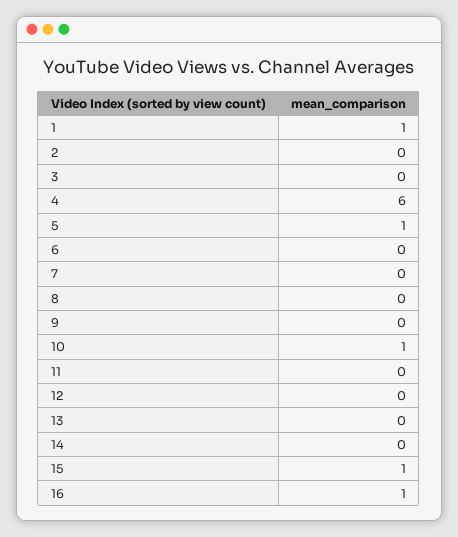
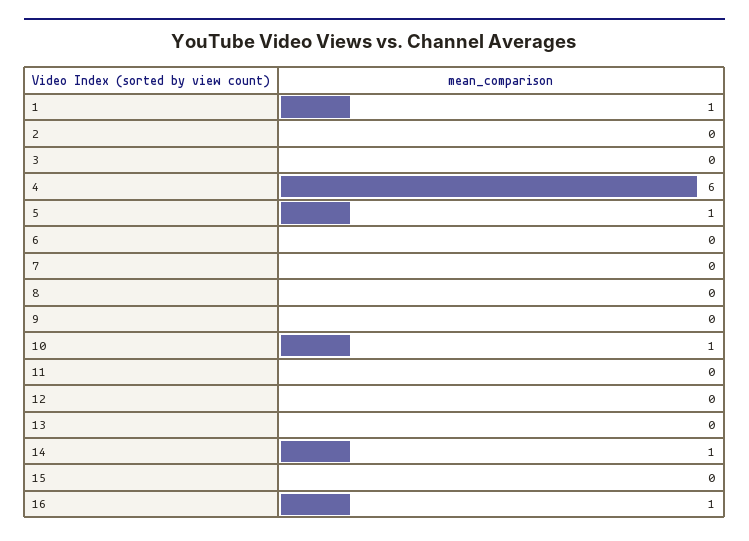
  {
    "1": 1,
    "2": 0,
    "3": 0,
    "4": 6,
    "5": 1,
    "6": 0,
    "7": 0,
    "8": 0,
    "9": 0,
    "10": 1,
    "11": 0,
    "12": 0,
    "13": 0,
-   "14": 0,
+   "14": 1,
-   "15": 1,
+   "15": 0,
    "16": 1
  }

